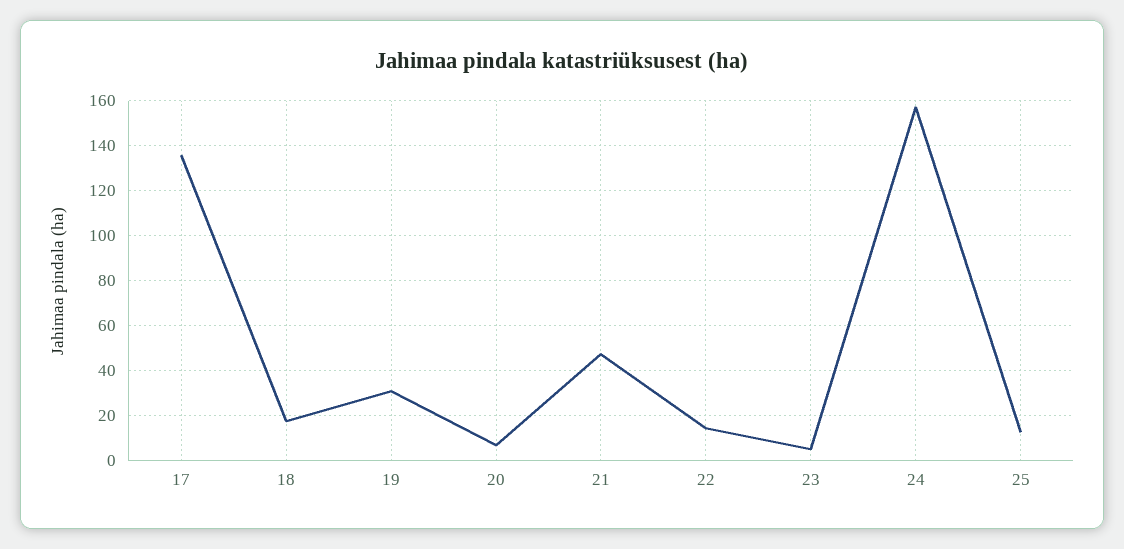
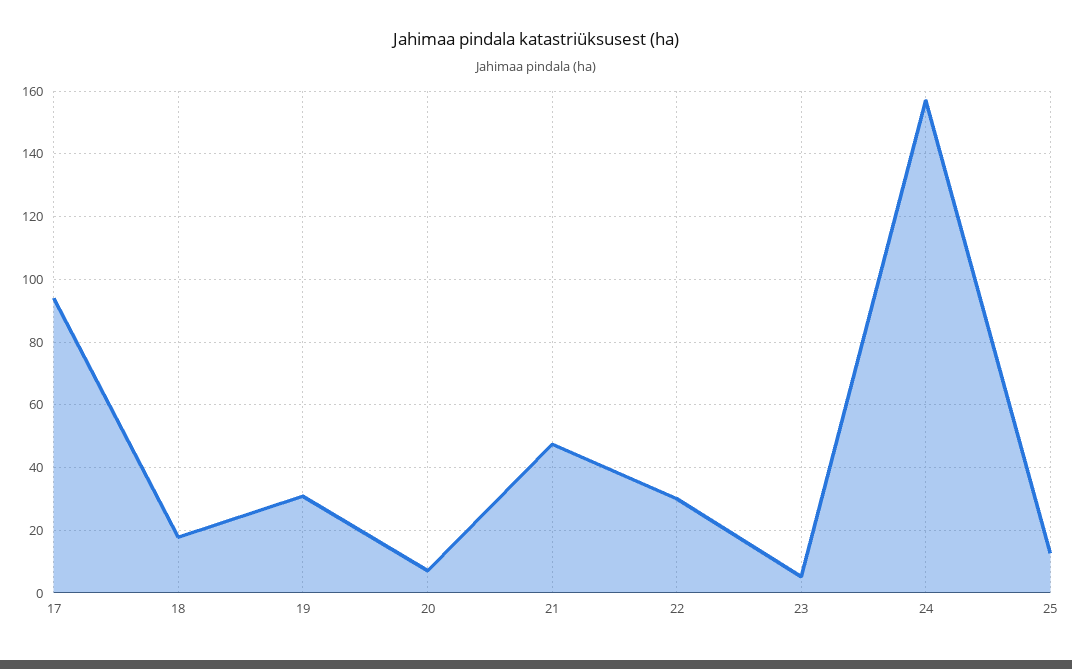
  {
-   "17": 135,
+   "17": 94,
    "18": 18,
    "19": 30,
    "20": 8,
    "21": 48,
-   "22": 15,
+   "22": 30,
    "23": 6,
    "24": 158,
    "25": 12
  }

